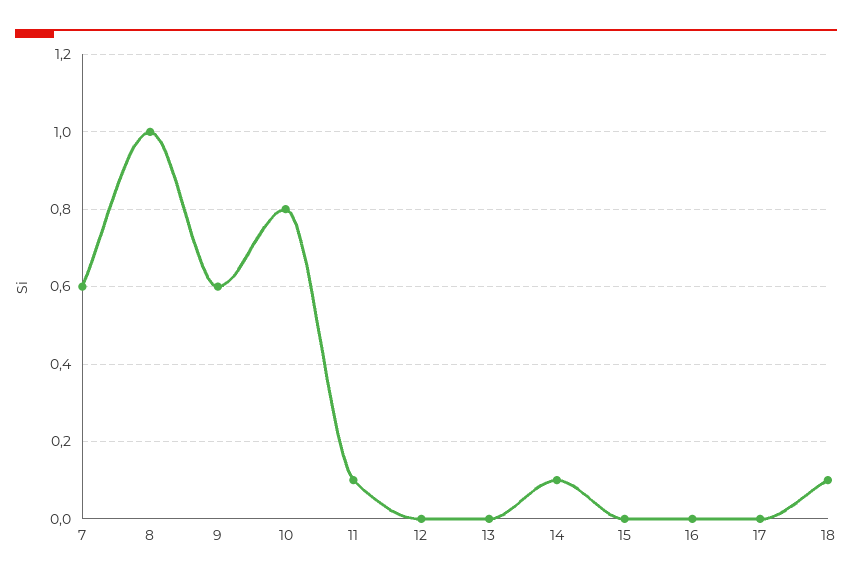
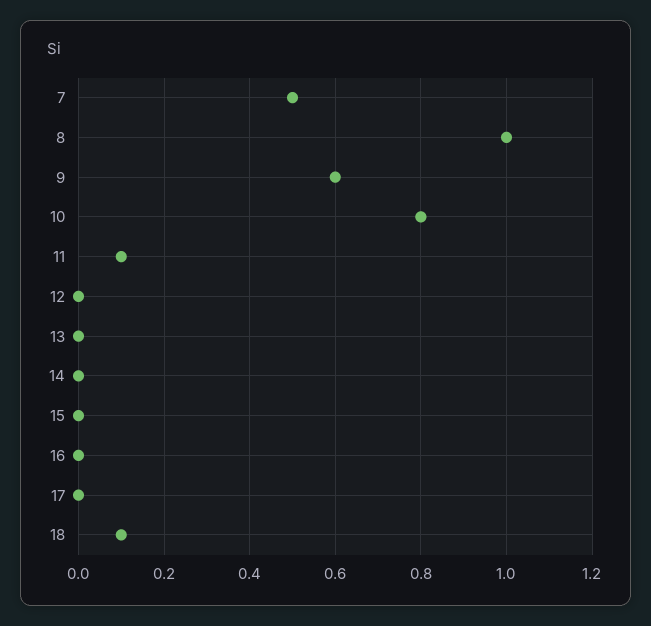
  {
-   "7": 0.6,
+   "7": 0.5,
    "8": 1,
    "9": 0.6,
    "10": 0.8,
    "11": 0.1,
    "12": 0,
    "13": 0,
-   "14": 0.1,
+   "14": 0,
    "15": 0,
    "16": 0,
    "17": 0,
    "18": 0.1
  }

